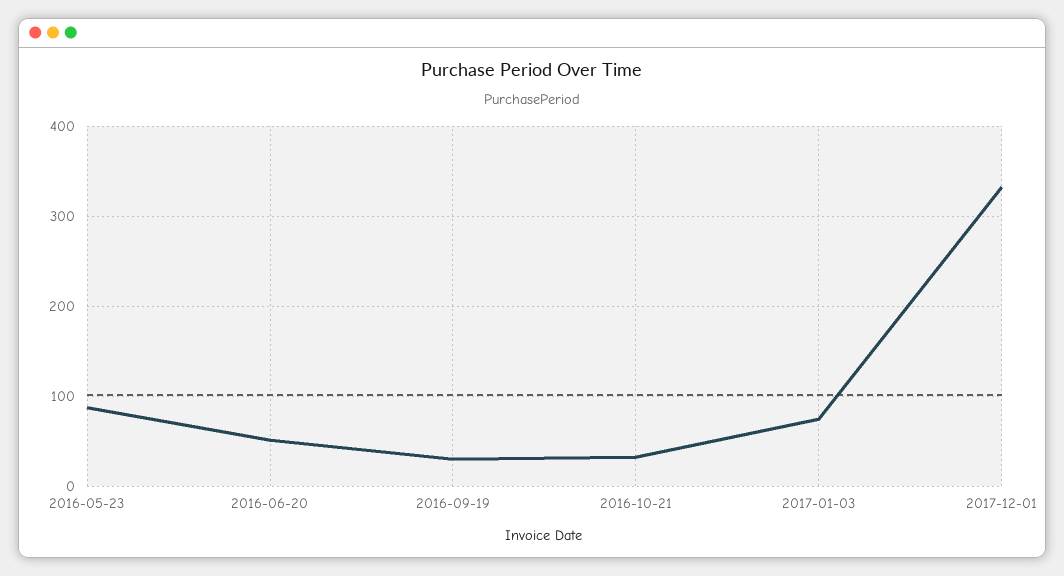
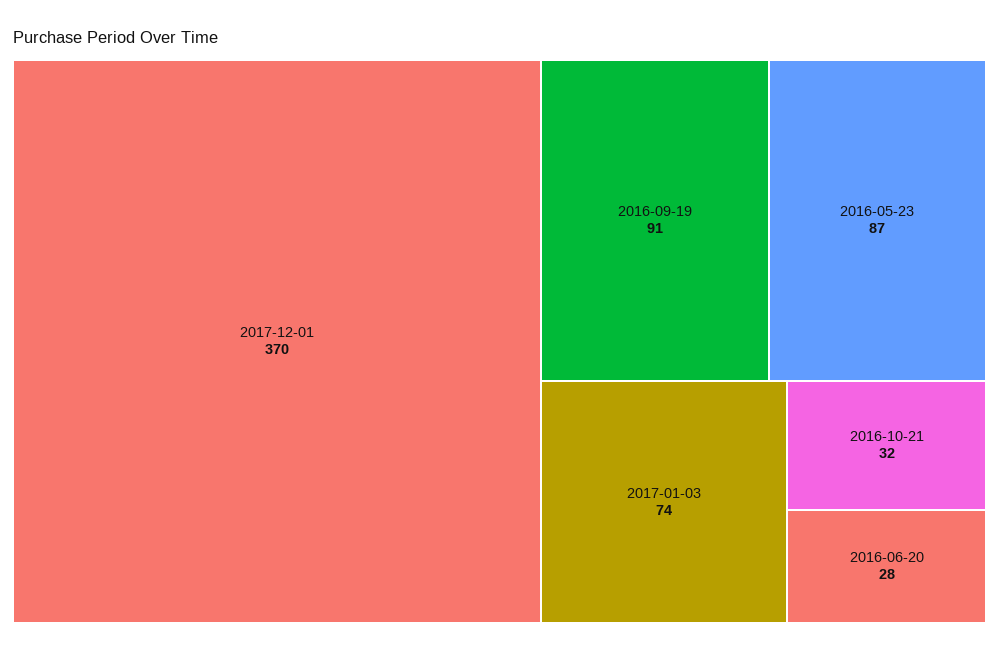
  {
    "2016-05-23": 87,
-   "2016-06-20": 50,
+   "2016-06-20": 28,
-   "2016-09-19": 30,
+   "2016-09-19": 91,
    "2016-10-21": 32,
    "2017-01-03": 74,
-   "2017-12-01": 330
+   "2017-12-01": 370
  }

